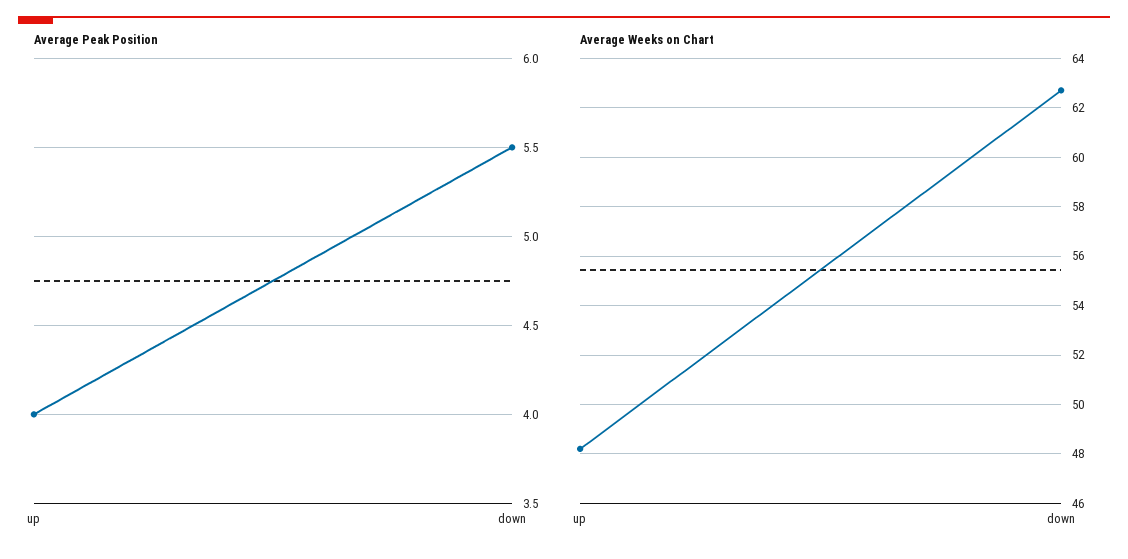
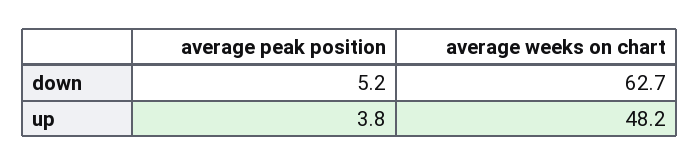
  {
    "Average Peak Position": {
-     "up": 4,
+     "up": 3.8,
-     "down": 5.5
+     "down": 5.2
    },
    "Average Weeks on Chart": {
      "up": 48.2,
      "down": 62.7
    }
  }

